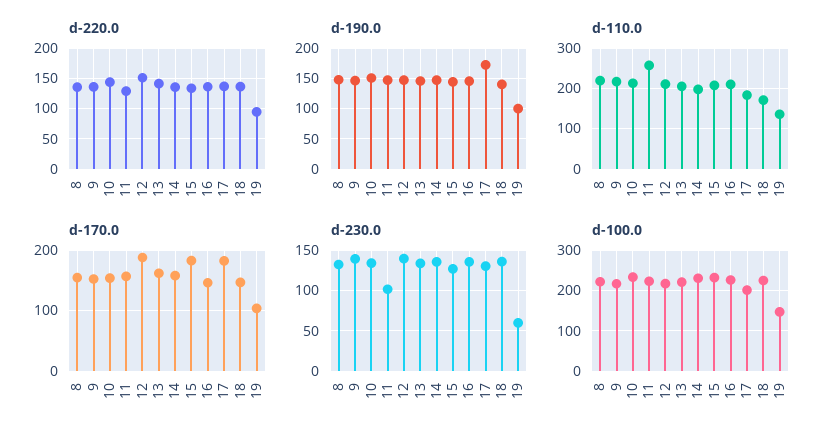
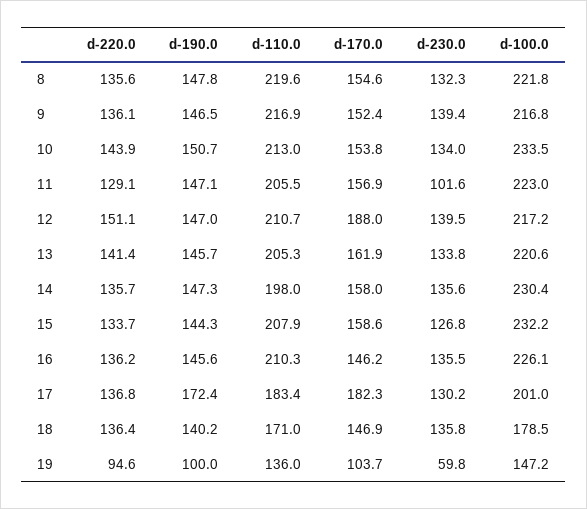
  {
    "d-220.0": {
      "8": 135.6,
      "9": 136.1,
      "10": 143.9,
      "11": 129.1,
      "12": 151.1,
      "13": 141.4,
      "14": 135.7,
      "15": 133.7,
      "16": 136.2,
      "17": 136.8,
      "18": 136.4,
      "19": 94.6
    },
    "d-190.0": {
      "8": 147.8,
      "9": 146.5,
      "10": 150.7,
      "11": 147.1,
      "12": 147,
      "13": 145.7,
      "14": 147.3,
      "15": 144.3,
      "16": 145.6,
      "17": 172.4,
      "18": 140.2,
      "19": 100
    },
    "d-110.0": {
      "8": 219.6,
      "9": 216.9,
      "10": 213,
-     "11": 260,
+     "11": 205.5,
      "12": 210.7,
      "13": 205.3,
      "14": 198,
      "15": 207.9,
      "16": 210.3,
      "17": 183.4,
      "18": 171,
      "19": 136
    },
    "d-170.0": {
      "8": 154.6,
      "9": 152.4,
      "10": 153.8,
      "11": 156.9,
      "12": 188,
      "13": 161.9,
      "14": 158,
-     "15": 180,
+     "15": 158.6,
      "16": 146.2,
      "17": 182.3,
      "18": 146.9,
      "19": 103.7
    },
    "d-230.0": {
      "8": 132.3,
      "9": 139.4,
      "10": 134,
      "11": 101.6,
      "12": 139.5,
      "13": 133.8,
      "14": 135.6,
      "15": 126.8,
      "16": 135.5,
      "17": 130.2,
      "18": 135.8,
      "19": 59.8
    },
    "d-100.0": {
      "8": 221.8,
      "9": 216.8,
      "10": 233.5,
      "11": 223,
      "12": 217.2,
      "13": 220.6,
      "14": 230.4,
      "15": 232.2,
      "16": 226.1,
      "17": 201,
-     "18": 220,
+     "18": 178.5,
      "19": 147.2
    }
  }

